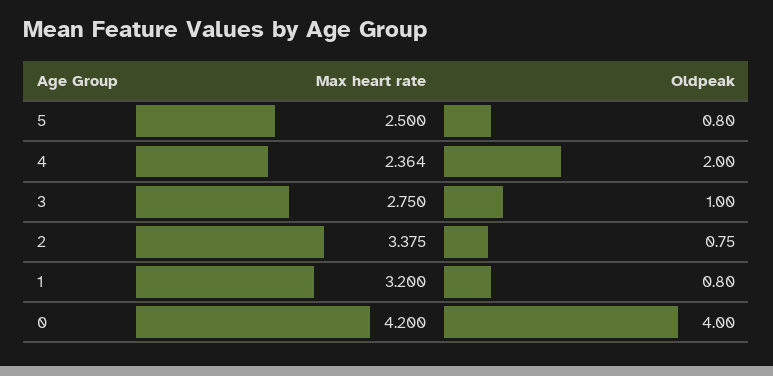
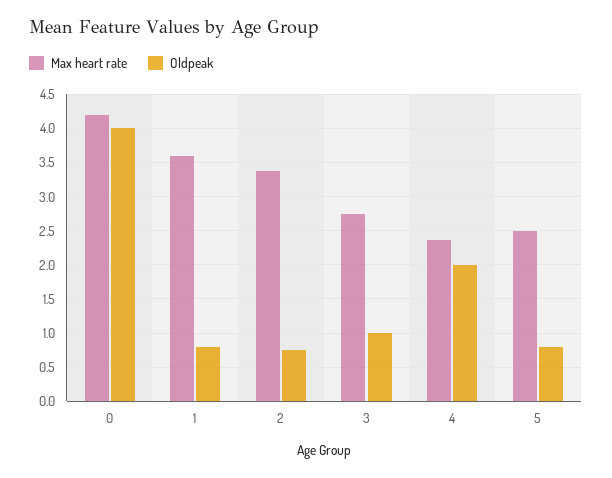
  {
    "Max heart rate": {
      "5": 2.5,
      "4": 2.364,
      "3": 2.75,
      "2": 3.375,
-     "1": 3.2,
+     "1": 3.6,
      "0": 4.2
    },
    "Oldpeak": {
      "5": 0.8,
      "4": 2,
      "3": 1,
      "2": 0.75,
      "1": 0.8,
      "0": 4
    }
  }

